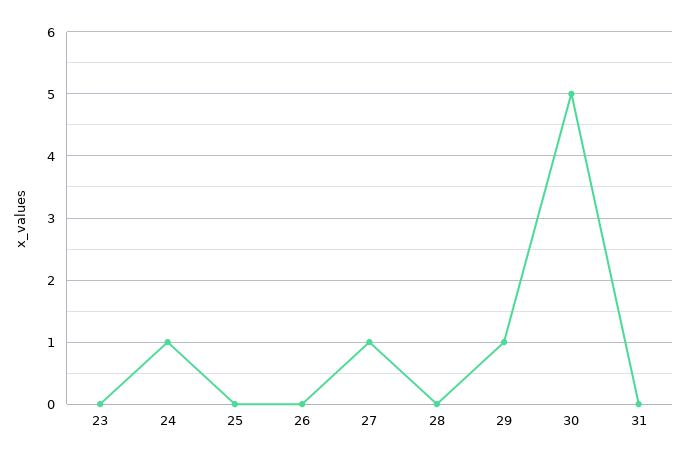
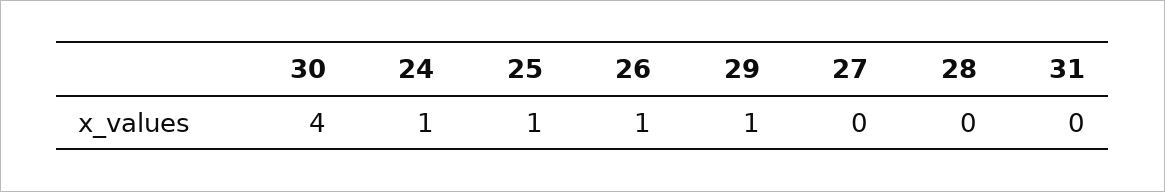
  {
-   "23": 0,
    "24": 1,
-   "25": 0,
+   "25": 1,
-   "26": 0,
+   "26": 1,
-   "27": 1,
+   "27": 0,
    "28": 0,
    "29": 1,
-   "30": 5,
+   "30": 4,
    "31": 0
  }

